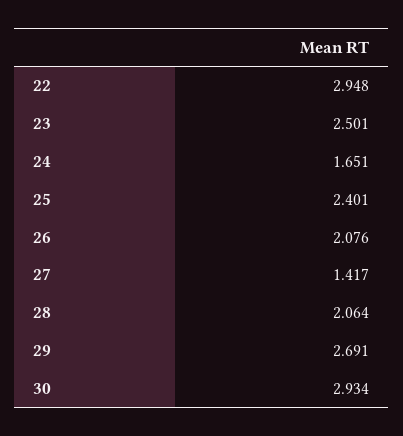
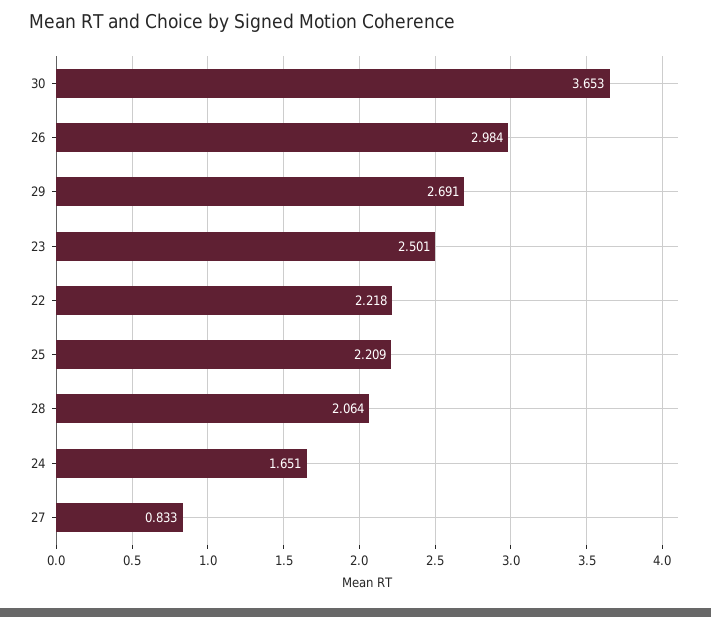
  {
-   "22": 2.948,
+   "22": 2.218,
    "23": 2.501,
    "24": 1.651,
-   "25": 2.401,
+   "25": 2.209,
-   "26": 2.076,
+   "26": 2.984,
-   "27": 1.417,
+   "27": 0.833,
    "28": 2.064,
    "29": 2.691,
-   "30": 2.934
+   "30": 3.653
  }

